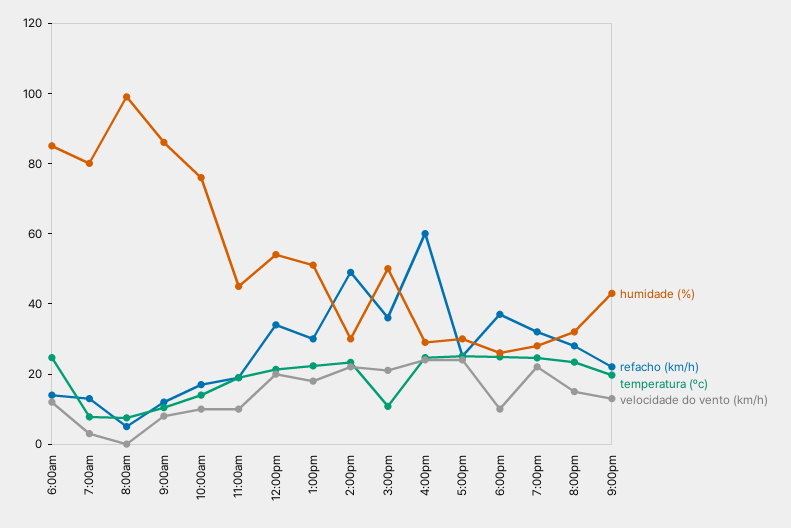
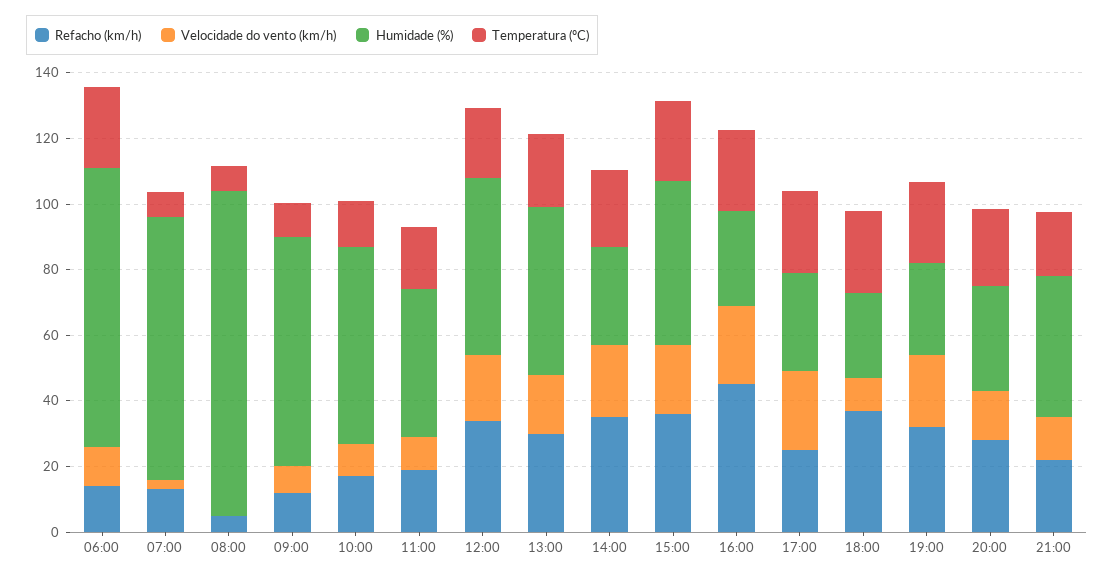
  {
    "humidade (%)": {
      "6:00am": 85,
      "7:00am": 80,
      "8:00am": 100,
-     "9:00am": 85,
+     "9:00am": 70,
-     "10:00am": 75,
+     "10:00am": 60,
      "11:00am": 45,
      "12:00pm": 55,
      "1:00pm": 50,
      "2:00pm": 30,
      "3:00pm": 50,
      "4:00pm": 30,
      "5:00pm": 30,
      "6:00pm": 25,
      "7:00pm": 30,
      "8:00pm": 30,
      "9:00pm": 45
    },
    "refacho (km/h)": {
      "6:00am": 15,
      "7:00am": 15,
      "8:00am": 5,
      "9:00am": 10,
      "10:00am": 15,
      "11:00am": 20,
      "12:00pm": 35,
      "1:00pm": 30,
-     "2:00pm": 50,
+     "2:00pm": 35,
      "3:00pm": 35,
-     "4:00pm": 60,
+     "4:00pm": 45,
      "5:00pm": 25,
      "6:00pm": 35,
      "7:00pm": 30,
      "8:00pm": 30,
      "9:00pm": 20
    },
    "temperatura (ºc)": {
      "6:00am": 25,
      "7:00am": 10,
      "8:00am": 10,
      "9:00am": 10,
      "10:00am": 15,
      "11:00am": 20,
      "12:00pm": 20,
      "1:00pm": 20,
      "2:00pm": 25,
-     "3:00pm": 10,
+     "3:00pm": 25,
      "4:00pm": 25,
      "5:00pm": 25,
      "6:00pm": 25,
      "7:00pm": 25,
      "8:00pm": 25,
      "9:00pm": 20
    },
    "velocidade do vento (km/h)": {
      "6:00am": 10,
      "7:00am": 5,
      "8:00am": 0,
      "9:00am": 10,
      "10:00am": 10,
      "11:00am": 10,
      "12:00pm": 20,
      "1:00pm": 20,
      "2:00pm": 20,
      "3:00pm": 20,
      "4:00pm": 25,
      "5:00pm": 25,
      "6:00pm": 10,
      "7:00pm": 20,
      "8:00pm": 15,
      "9:00pm": 15
    }
  }

